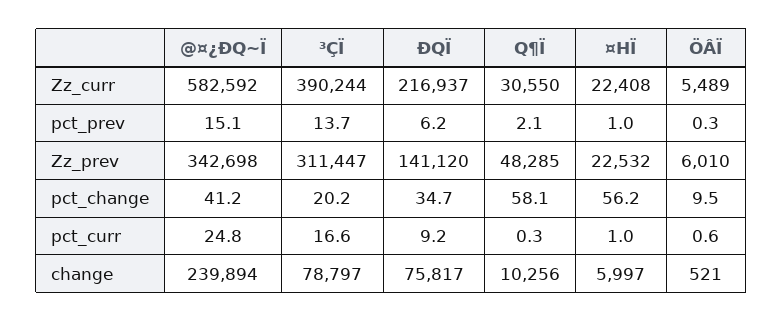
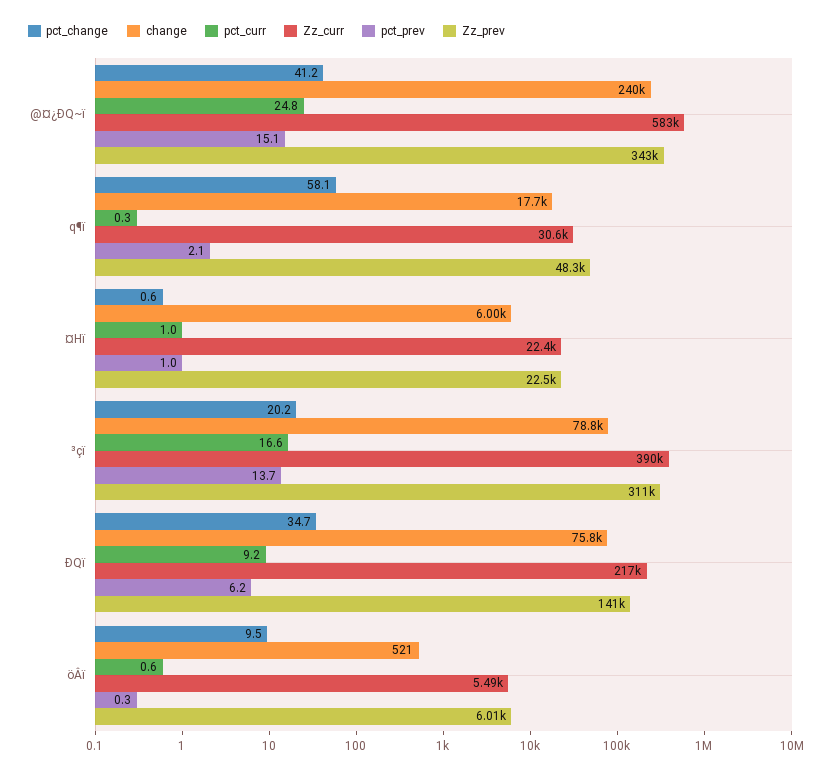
  {
    "Zz_curr": {
      "@¤¿ÐQ~Ï": 582592,
      "³ÇÏ": 390244,
      "ÐQÏ": 216937,
      "Q¶Ï": 30550,
      "¤HÏ": 22408,
      "ÖÂÏ": 5489
    },
    "pct_prev": {
      "@¤¿ÐQ~Ï": 15.1,
      "³ÇÏ": 13.7,
      "ÐQÏ": 6.2,
      "Q¶Ï": 2.1,
      "¤HÏ": 1,
      "ÖÂÏ": 0.3
    },
    "Zz_prev": {
      "@¤¿ÐQ~Ï": 342698,
      "³ÇÏ": 311447,
      "ÐQÏ": 141120,
      "Q¶Ï": 48285,
      "¤HÏ": 22532,
      "ÖÂÏ": 6010
    },
    "pct_change": {
      "@¤¿ÐQ~Ï": 41.2,
      "³ÇÏ": 20.2,
      "ÐQÏ": 34.7,
      "Q¶Ï": 58.1,
-     "¤HÏ": 56.2,
+     "¤HÏ": 0.6,
      "ÖÂÏ": 9.5
    },
    "pct_curr": {
      "@¤¿ÐQ~Ï": 24.8,
      "³ÇÏ": 16.6,
      "ÐQÏ": 9.2,
      "Q¶Ï": 0.3,
      "¤HÏ": 1,
      "ÖÂÏ": 0.6
    },
    "change": {
      "@¤¿ÐQ~Ï": 239894,
      "³ÇÏ": 78797,
      "ÐQÏ": 75817,
-     "Q¶Ï": 10256,
+     "Q¶Ï": 17700,
      "¤HÏ": 5997,
      "ÖÂÏ": 521
    }
  }

